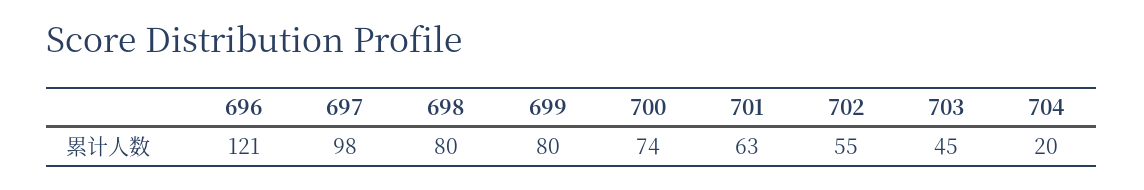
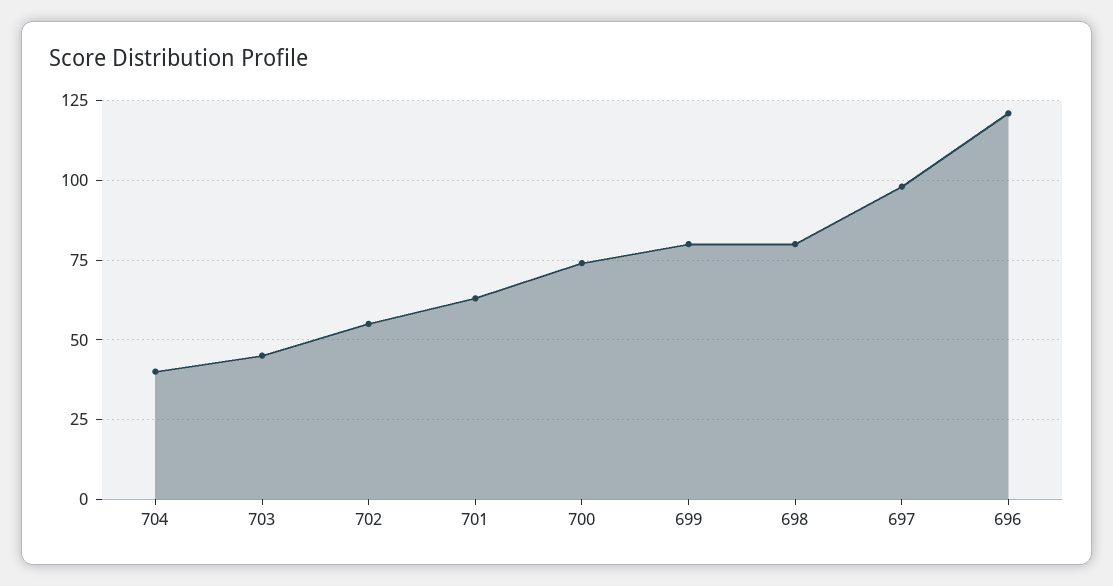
  {
    "696": 121,
    "697": 98,
    "698": 80,
    "699": 80,
    "700": 74,
    "701": 63,
    "702": 55,
    "703": 45,
-   "704": 20
+   "704": 40
  }

